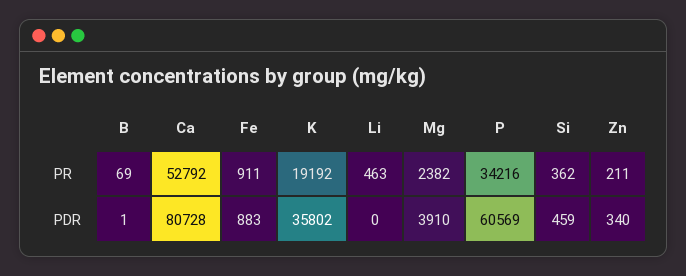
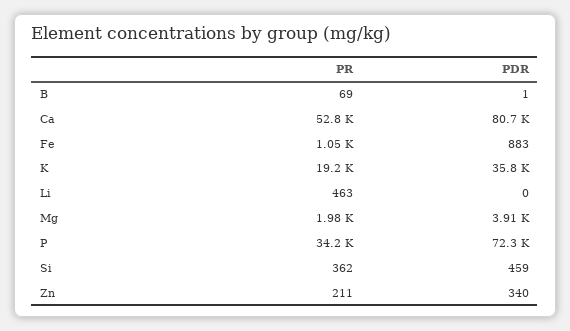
  {
    "B": {
      "PR": 69,
      "PDR": 1
    },
    "Ca": {
      "PR": 52792,
      "PDR": 80728
    },
    "Fe": {
-     "PR": 911,
+     "PR": 1050,
      "PDR": 883
    },
    "K": {
      "PR": 19192,
      "PDR": 35802
    },
    "Li": {
      "PR": 463,
      "PDR": 0
    },
    "Mg": {
-     "PR": 2382,
+     "PR": 1980,
      "PDR": 3910
    },
    "P": {
      "PR": 34216,
-     "PDR": 60569
+     "PDR": 72300
    },
    "Si": {
      "PR": 362,
      "PDR": 459
    },
    "Zn": {
      "PR": 211,
      "PDR": 340
    }
  }

